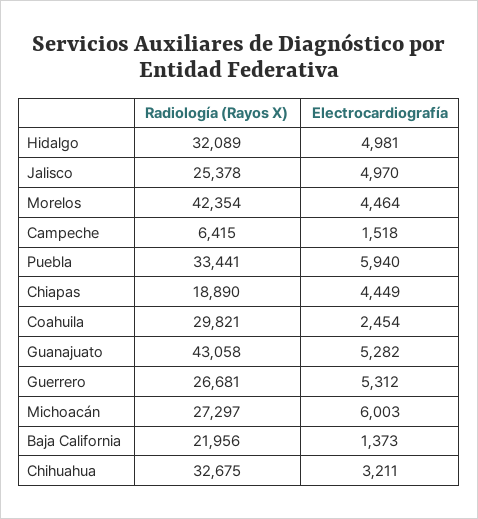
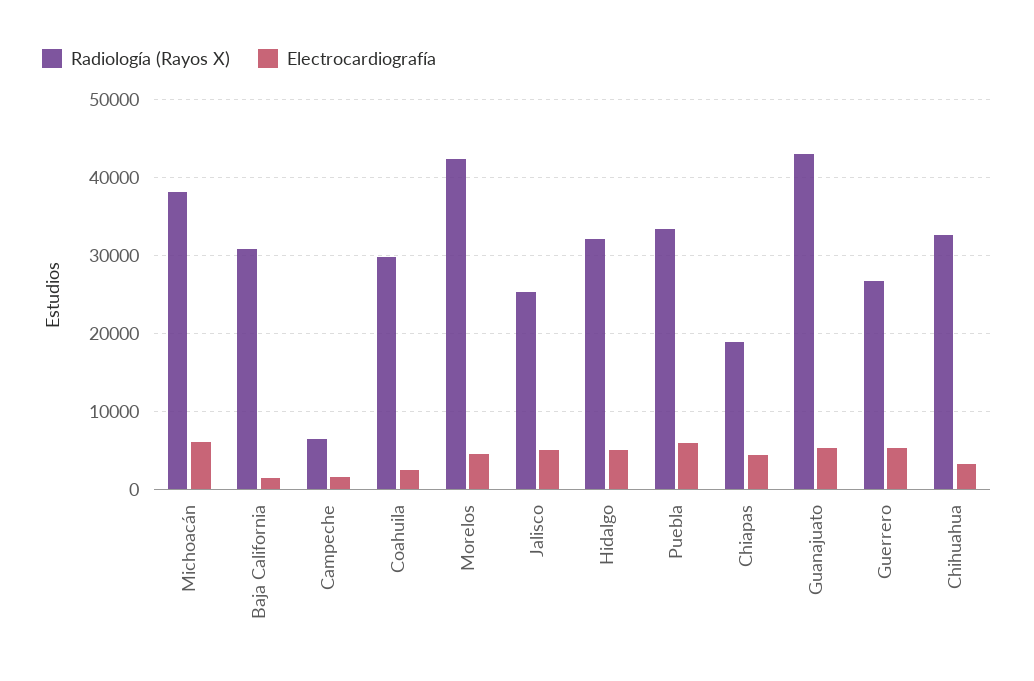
  {
    "Radiología (Rayos X)": {
      "Hidalgo": 32089,
      "Jalisco": 25378,
      "Morelos": 42354,
      "Campeche": 6415,
      "Puebla": 33441,
      "Chiapas": 18890,
      "Coahuila": 29821,
      "Guanajuato": 43058,
      "Guerrero": 26681,
-     "Michoacán": 27297,
+     "Michoacán": 38000,
-     "Baja California": 21956,
+     "Baja California": 31000,
      "Chihuahua": 32675
    },
    "Electrocardiografía": {
      "Hidalgo": 4981,
      "Jalisco": 4970,
      "Morelos": 4464,
      "Campeche": 1518,
      "Puebla": 5940,
      "Chiapas": 4449,
      "Coahuila": 2454,
      "Guanajuato": 5282,
      "Guerrero": 5312,
      "Michoacán": 6003,
      "Baja California": 1373,
      "Chihuahua": 3211
    }
  }

